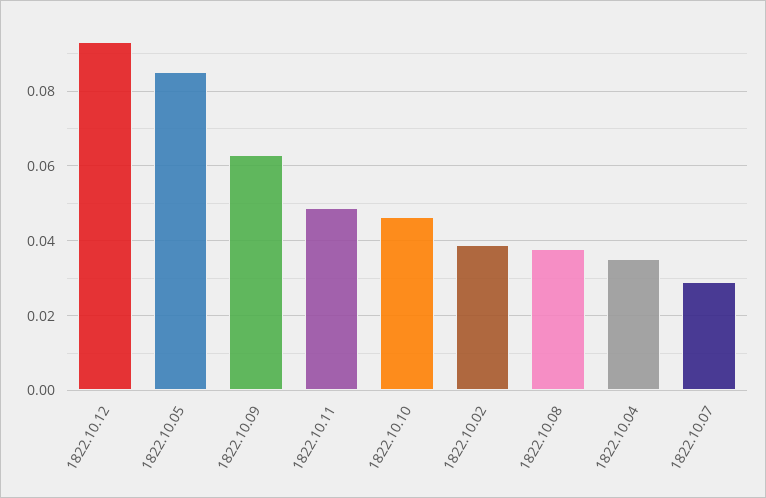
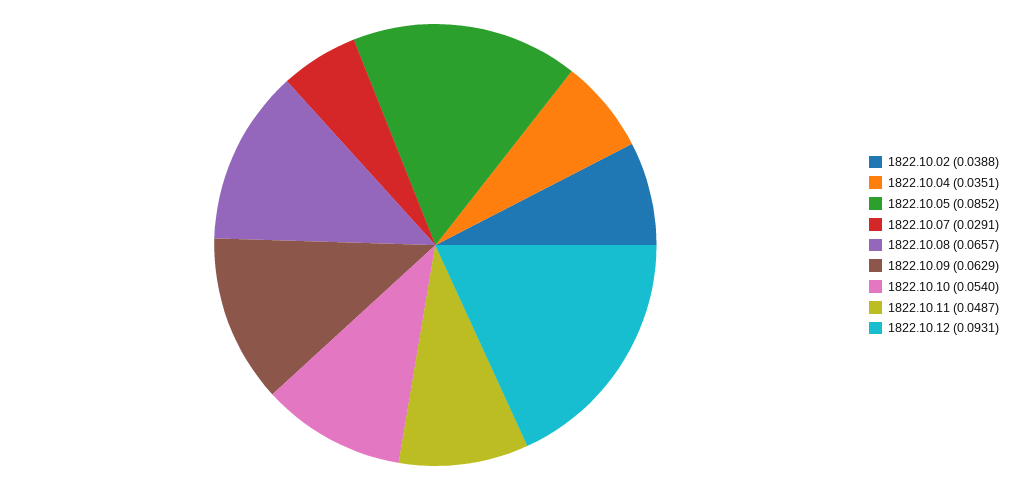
  {
    "1822.10.12": 0.0931,
    "1822.10.05": 0.0852,
    "1822.10.09": 0.0629,
    "1822.10.11": 0.0487,
-   "1822.10.10": 0.046,
+   "1822.10.10": 0.054,
    "1822.10.02": 0.0388,
-   "1822.10.08": 0.038,
+   "1822.10.08": 0.0657,
    "1822.10.04": 0.0351,
    "1822.10.07": 0.0291
  }

